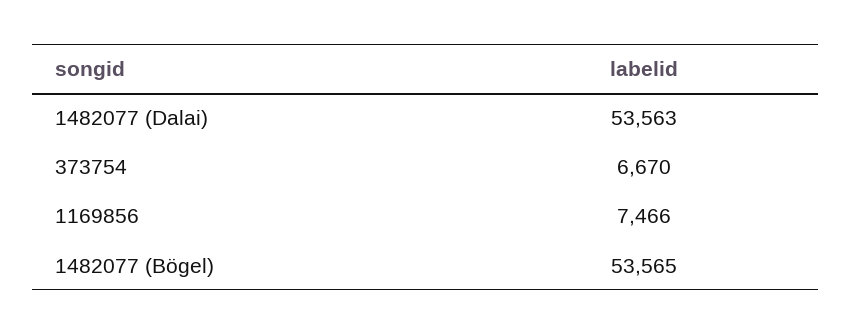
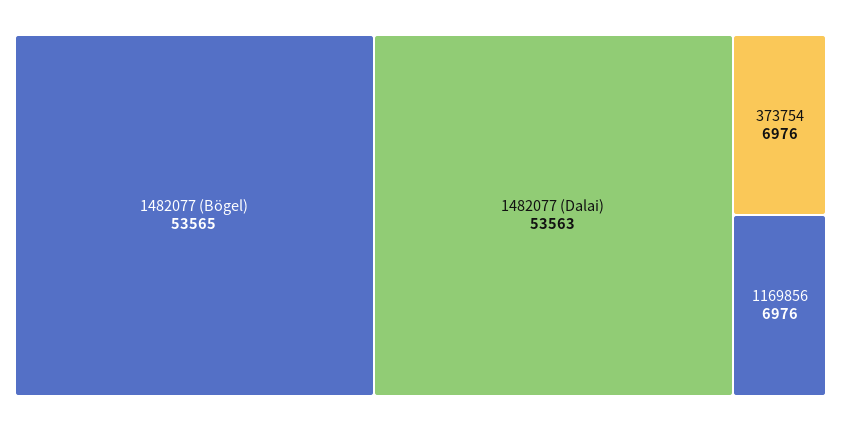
  {
    "1482077 (Dalai)": 53563,
-   "373754": 6670,
+   "373754": 6976,
-   "1169856": 7466,
+   "1169856": 6976,
    "1482077 (Bögel)": 53565
  }

